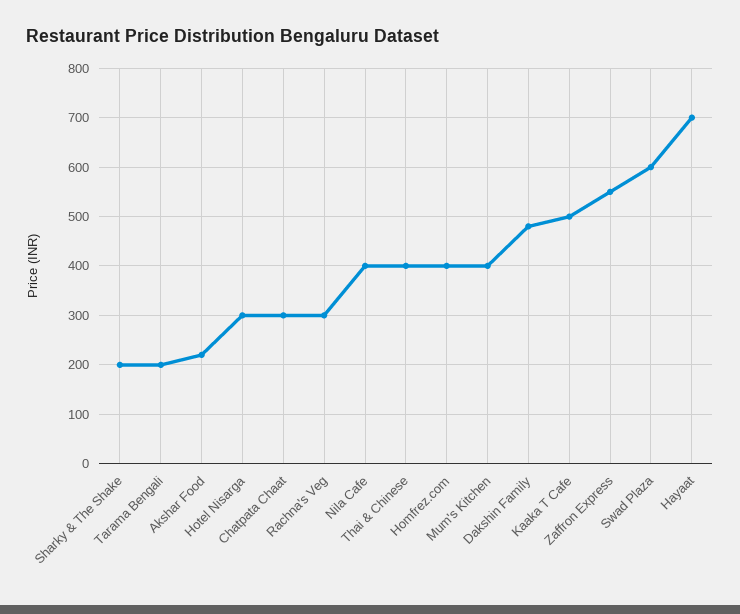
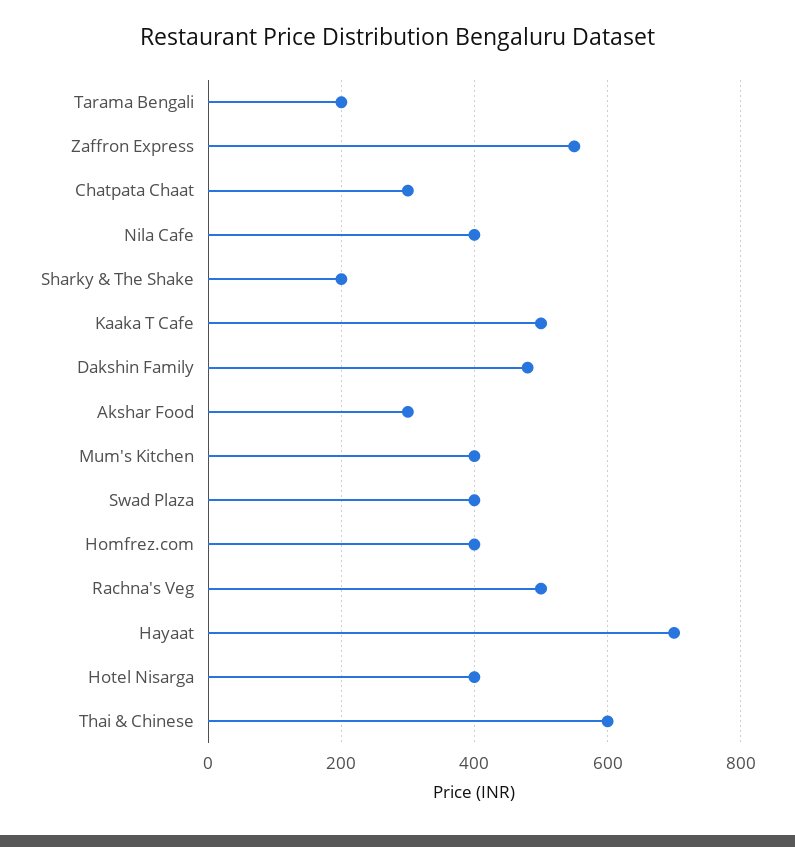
  {
    "Sharky & The Shake": 200,
    "Tarama Bengali": 200,
-   "Akshar Food": 220,
+   "Akshar Food": 300,
-   "Hotel Nisarga": 300,
+   "Hotel Nisarga": 400,
    "Chatpata Chaat": 300,
-   "Rachna's Veg": 300,
+   "Rachna's Veg": 500,
    "Nila Cafe": 400,
-   "Thai & Chinese": 400,
+   "Thai & Chinese": 600,
    "Homfrez.com": 400,
    "Mum's Kitchen": 400,
    "Dakshin Family": 480,
    "Kaaka T Cafe": 500,
    "Zaffron Express": 560,
-   "Swad Plaza": 600,
+   "Swad Plaza": 400,
    "Hayaat": 700
  }

